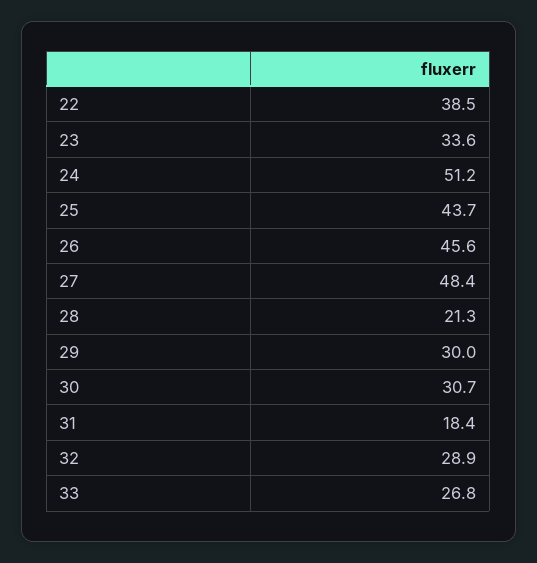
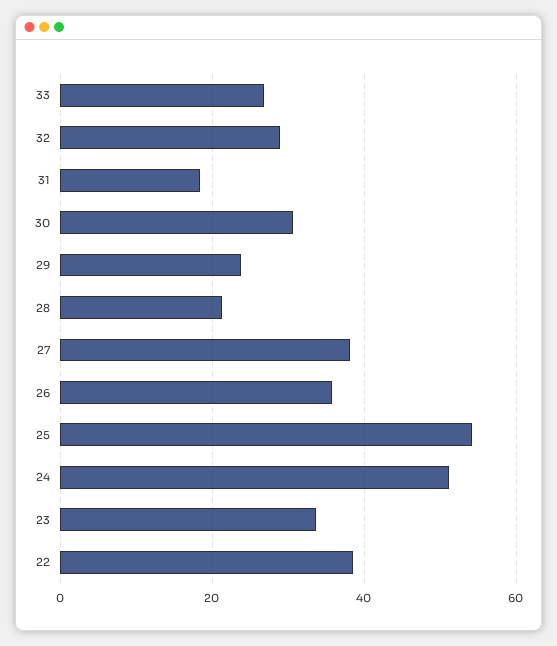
  {
    "22": 38.5,
    "23": 33.6,
    "24": 51.2,
-   "25": 43.7,
+   "25": 54,
-   "26": 45.6,
+   "26": 36,
-   "27": 48.4,
+   "27": 38,
    "28": 21.3,
-   "29": 30,
+   "29": 24,
    "30": 30.7,
    "31": 18.4,
    "32": 28.9,
    "33": 26.8
  }

